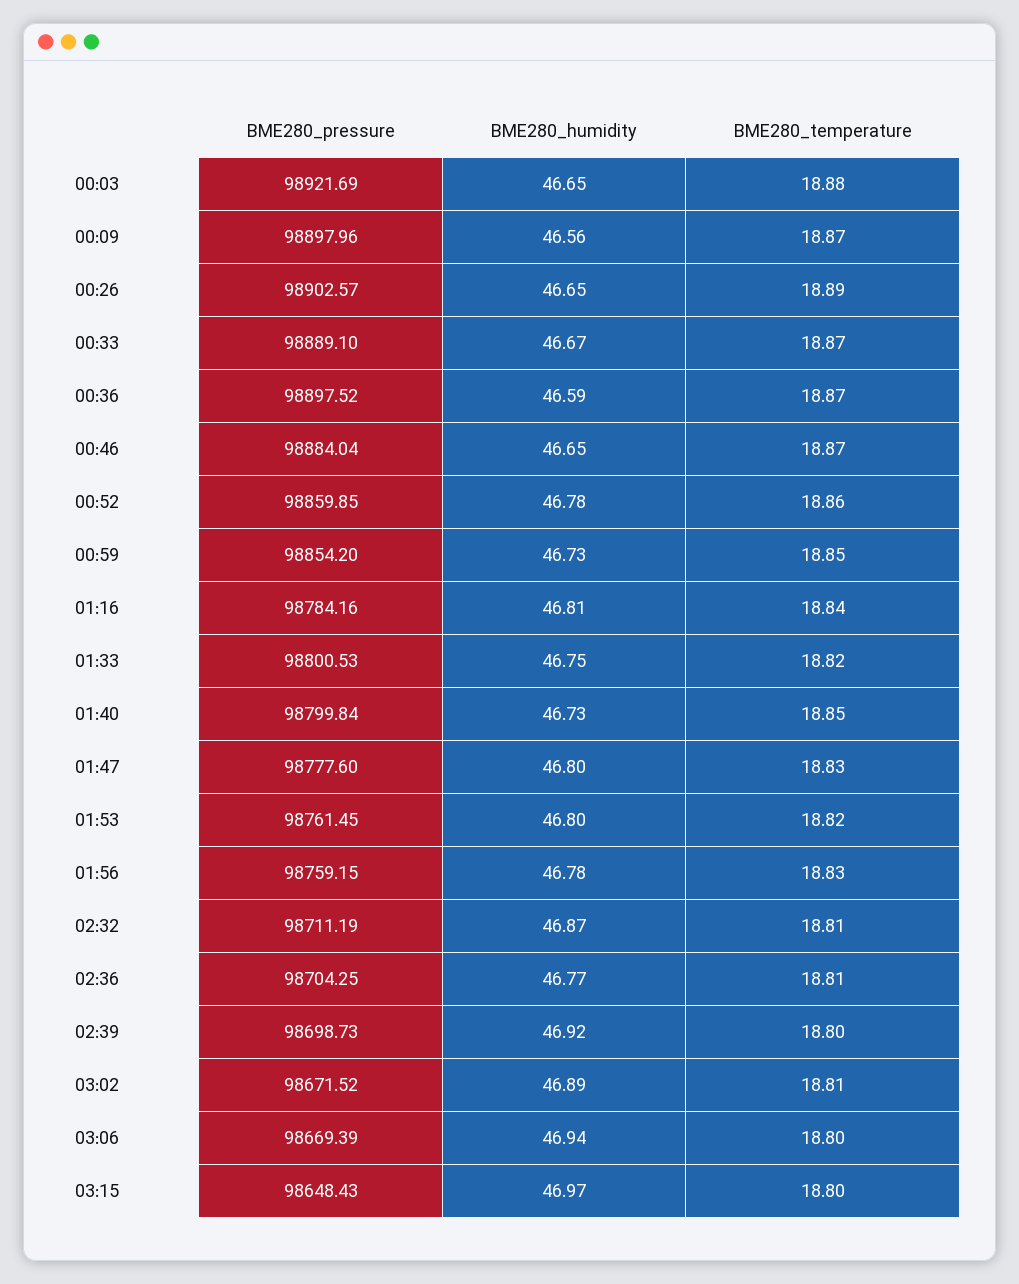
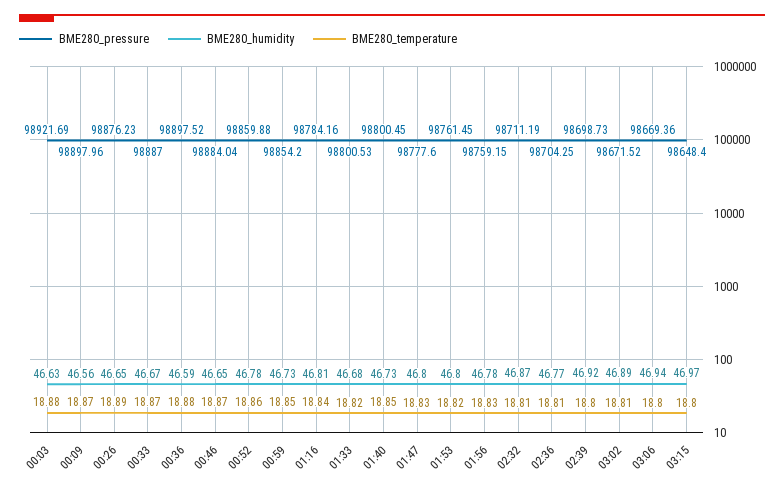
  {
    "BME280_pressure": {
      "00:03": 98921.69,
      "00:09": 98897.96,
-     "00:26": 98902.57,
+     "00:26": 98876.23,
-     "00:33": 98889.1,
+     "00:33": 98887,
      "00:36": 98897.52,
      "00:46": 98884.04,
-     "00:52": 98859.85,
+     "00:52": 98859.88,
      "00:59": 98854.2,
      "01:16": 98784.16,
      "01:33": 98800.53,
-     "01:40": 98799.84,
+     "01:40": 98800.45,
      "01:47": 98777.6,
      "01:53": 98761.45,
      "01:56": 98759.15,
      "02:32": 98711.19,
      "02:36": 98704.25,
      "02:39": 98698.73,
      "03:02": 98671.52,
-     "03:06": 98669.39,
+     "03:06": 98669.36,
-     "03:15": 98648.43
+     "03:15": 98648.4
    },
    "BME280_humidity": {
-     "00:03": 46.65,
+     "00:03": 46.63,
      "00:09": 46.56,
      "00:26": 46.65,
      "00:33": 46.67,
      "00:36": 46.59,
      "00:46": 46.65,
      "00:52": 46.78,
      "00:59": 46.73,
      "01:16": 46.81,
-     "01:33": 46.75,
+     "01:33": 46.68,
      "01:40": 46.73,
      "01:47": 46.8,
      "01:53": 46.8,
      "01:56": 46.78,
      "02:32": 46.87,
      "02:36": 46.77,
      "02:39": 46.92,
      "03:02": 46.89,
      "03:06": 46.94,
      "03:15": 46.97
    },
    "BME280_temperature": {
      "00:03": 18.88,
      "00:09": 18.87,
      "00:26": 18.89,
      "00:33": 18.87,
-     "00:36": 18.87,
+     "00:36": 18.88,
      "00:46": 18.87,
      "00:52": 18.86,
      "00:59": 18.85,
      "01:16": 18.84,
      "01:33": 18.82,
      "01:40": 18.85,
      "01:47": 18.83,
      "01:53": 18.82,
      "01:56": 18.83,
      "02:32": 18.81,
      "02:36": 18.81,
      "02:39": 18.8,
      "03:02": 18.81,
      "03:06": 18.8,
      "03:15": 18.8
    }
  }

